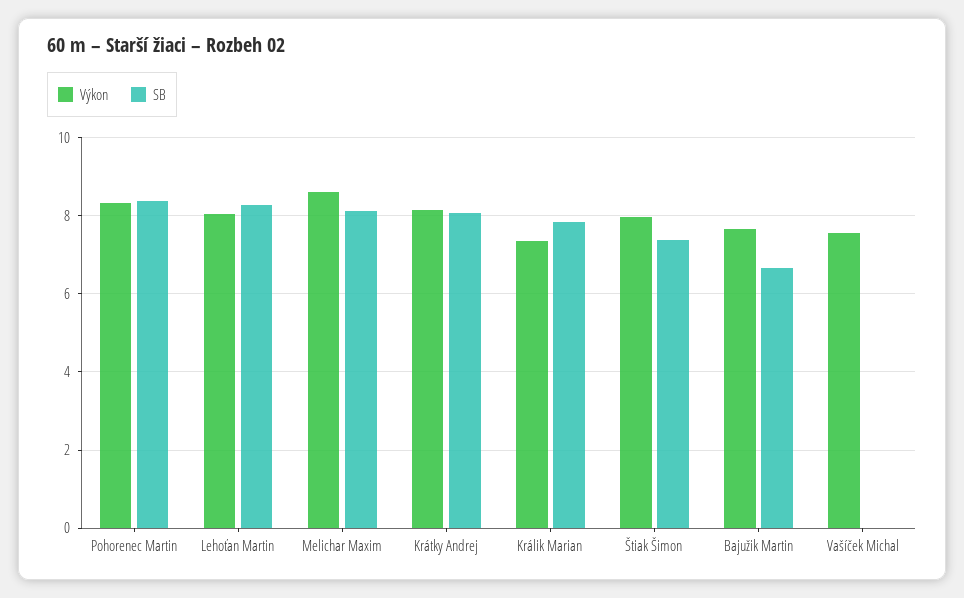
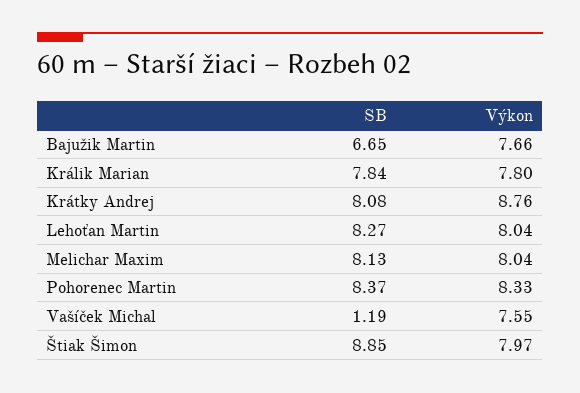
  {
    "Výkon": {
      "Pohorenec Martin": 8.33,
      "Lehoťan Martin": 8.04,
-     "Melichar Maxim": 8.6,
+     "Melichar Maxim": 8.04,
-     "Krátky Andrej": 8.2,
+     "Krátky Andrej": 8.76,
-     "Králik Marian": 7.4,
+     "Králik Marian": 7.8,
      "Štiak Šimon": 7.97,
      "Bajužik Martin": 7.66,
      "Vašíček Michal": 7.55
    },
    "SB": {
      "Pohorenec Martin": 8.37,
      "Lehoťan Martin": 8.27,
      "Melichar Maxim": 8.13,
      "Krátky Andrej": 8.08,
      "Králik Marian": 7.84,
-     "Štiak Šimon": 7.4,
+     "Štiak Šimon": 8.85,
      "Bajužik Martin": 6.65,
-     "Vašíček Michal": 0
+     "Vašíček Michal": 1.19
    }
  }

